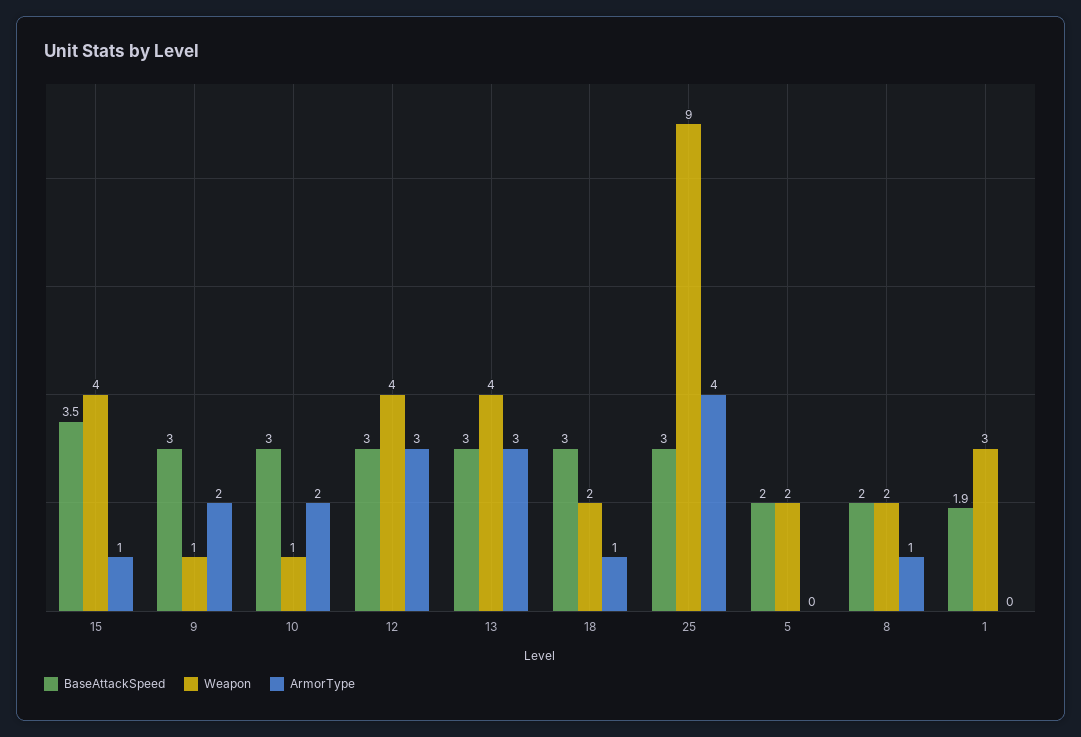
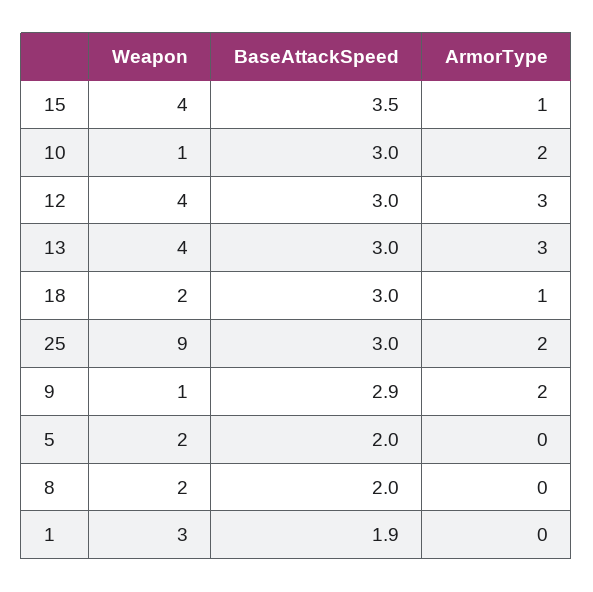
  {
    "BaseAttackSpeed": {
      "15": 3.5,
-     "9": 3,
+     "9": 2.9,
      "10": 3,
      "12": 3,
      "13": 3,
      "18": 3,
      "25": 3,
      "5": 2,
      "8": 2,
      "1": 1.9
    },
    "Weapon": {
      "15": 4,
      "9": 1,
      "10": 1,
      "12": 4,
      "13": 4,
      "18": 2,
      "25": 9,
      "5": 2,
      "8": 2,
      "1": 3
    },
    "ArmorType": {
      "15": 1,
      "9": 2,
      "10": 2,
      "12": 3,
      "13": 3,
      "18": 1,
-     "25": 4,
+     "25": 2,
      "5": 0,
-     "8": 1,
+     "8": 0,
      "1": 0
    }
  }

